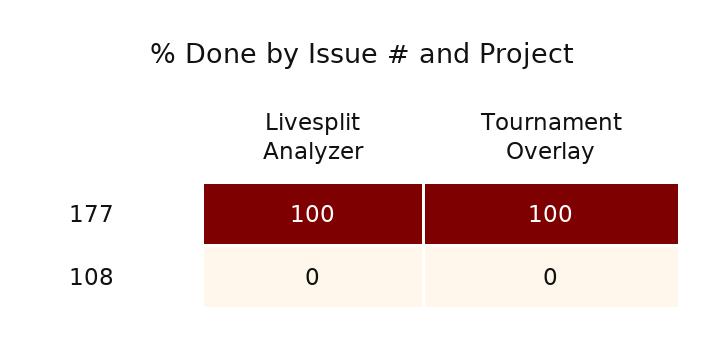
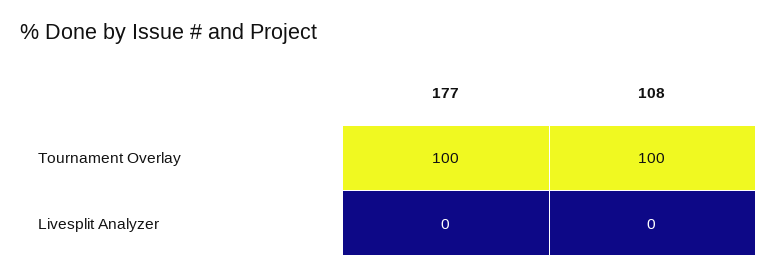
  {
    "Livesplit Analyzer": {
-     "177": 100,
+     "177": 0,
      "108": 0
    },
    "Tournament Overlay": {
      "177": 100,
-     "108": 0
+     "108": 100
    }
  }

